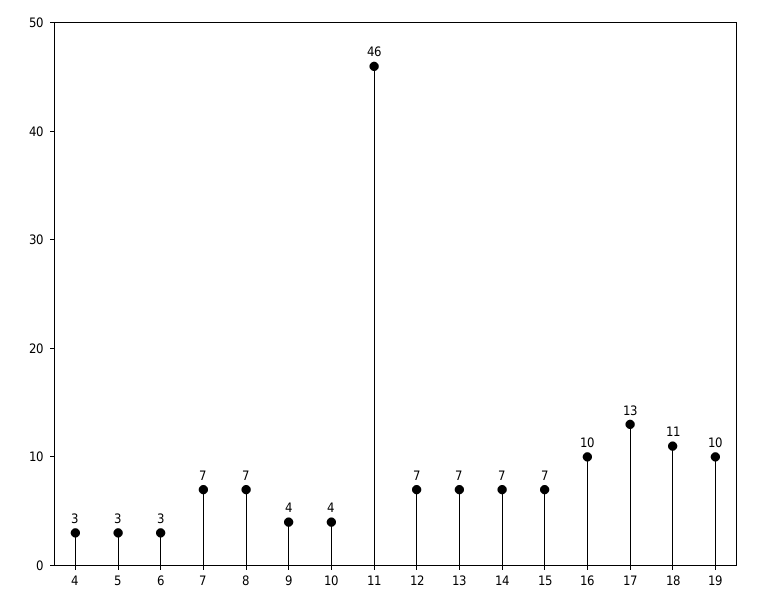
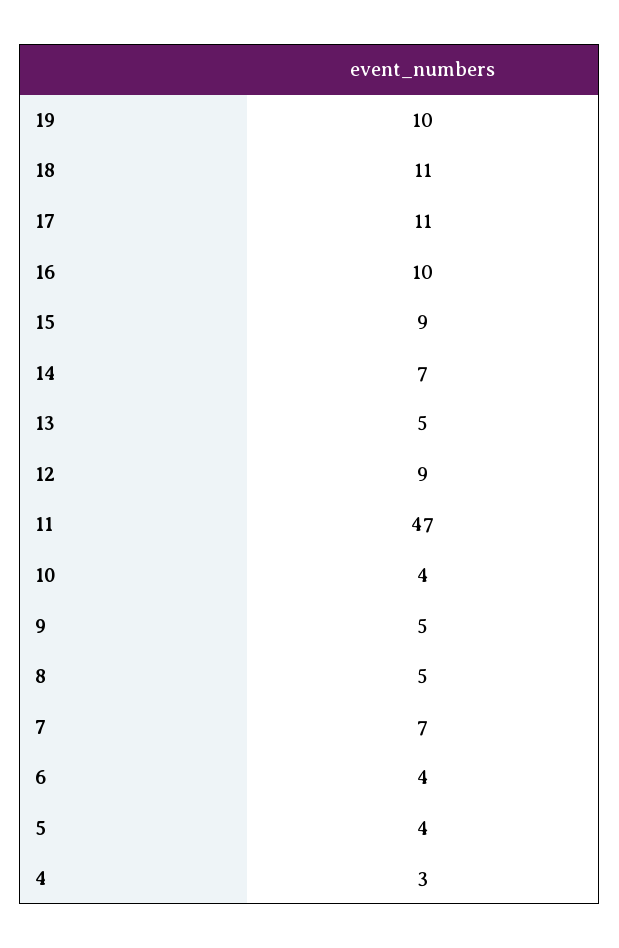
  {
    "4": 3,
-   "5": 3,
+   "5": 4,
-   "6": 3,
+   "6": 4,
    "7": 7,
-   "8": 7,
+   "8": 5,
-   "9": 4,
+   "9": 5,
    "10": 4,
-   "11": 46,
+   "11": 47,
-   "12": 7,
+   "12": 9,
-   "13": 7,
+   "13": 5,
    "14": 7,
-   "15": 7,
+   "15": 9,
    "16": 10,
-   "17": 13,
+   "17": 11,
    "18": 11,
    "19": 10
  }

